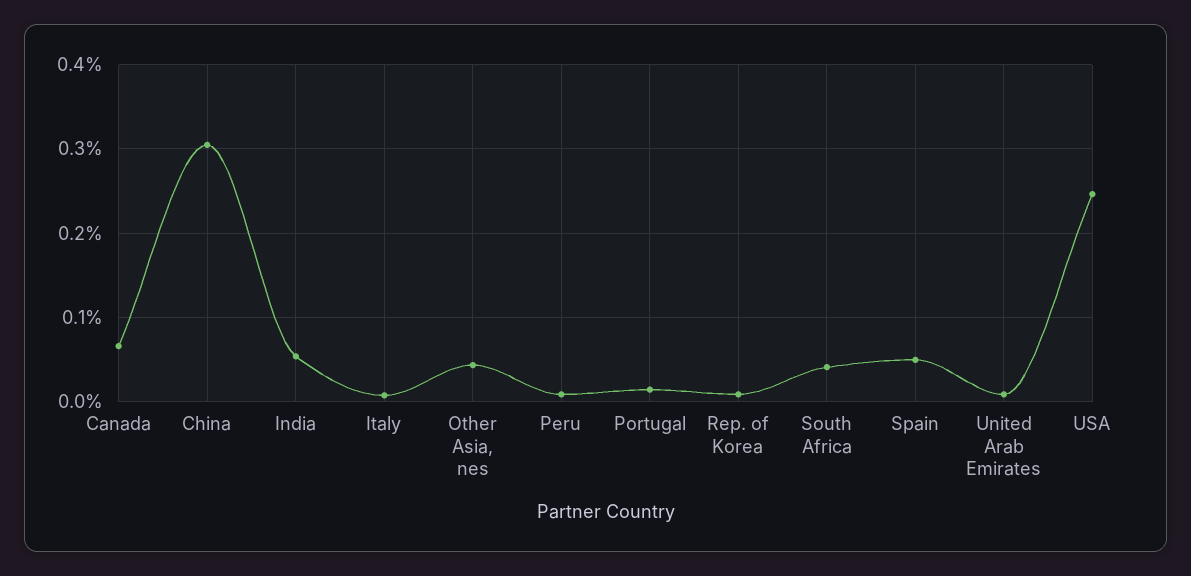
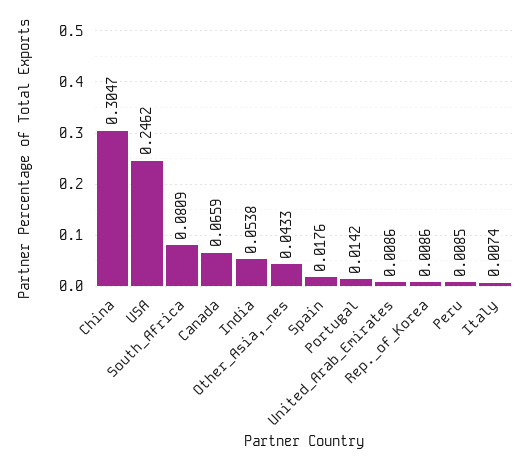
  {
    "Canada": 0.0659,
    "China": 0.3047,
    "India": 0.0538,
    "Italy": 0.0074,
    "Other Asia, nes": 0.0433,
    "Peru": 0.0085,
    "Portugal": 0.0142,
    "Rep. of Korea": 0.0086,
-   "South Africa": 0.04,
+   "South Africa": 0.0809,
-   "Spain": 0.05,
+   "Spain": 0.0176,
    "United Arab Emirates": 0.0086,
    "USA": 0.2462
  }

